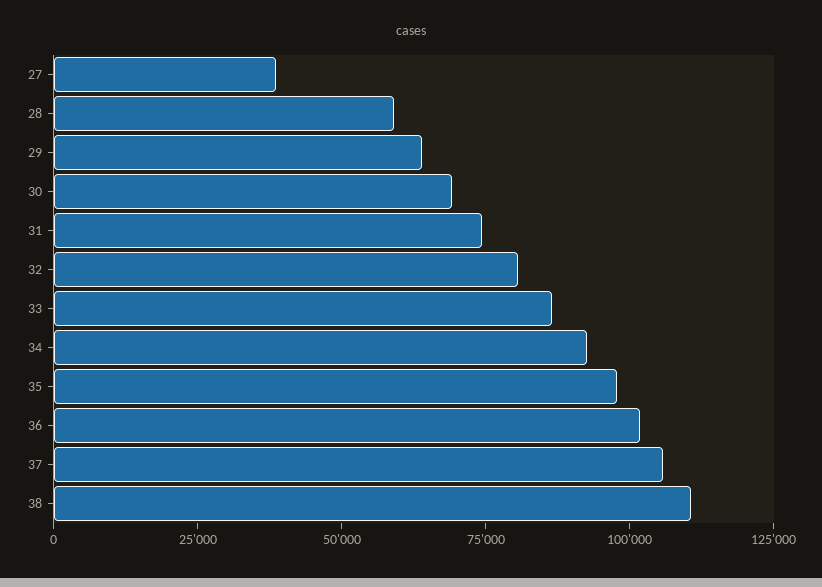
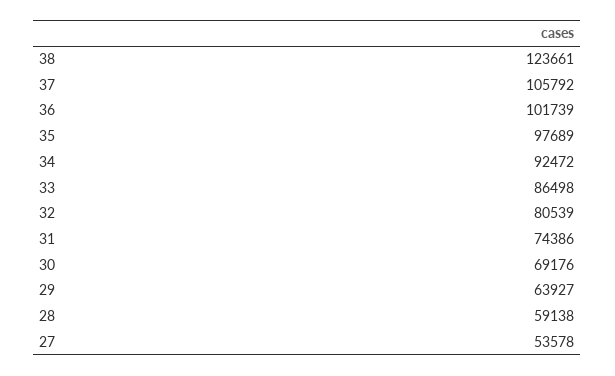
  {
-   "27": 40000,
+   "27": 53578,
    "28": 59138,
    "29": 63927,
    "30": 69176,
    "31": 74386,
    "32": 80539,
    "33": 86498,
    "34": 92472,
    "35": 97689,
    "36": 101739,
    "37": 105792,
-   "38": 110000
+   "38": 123661
  }

